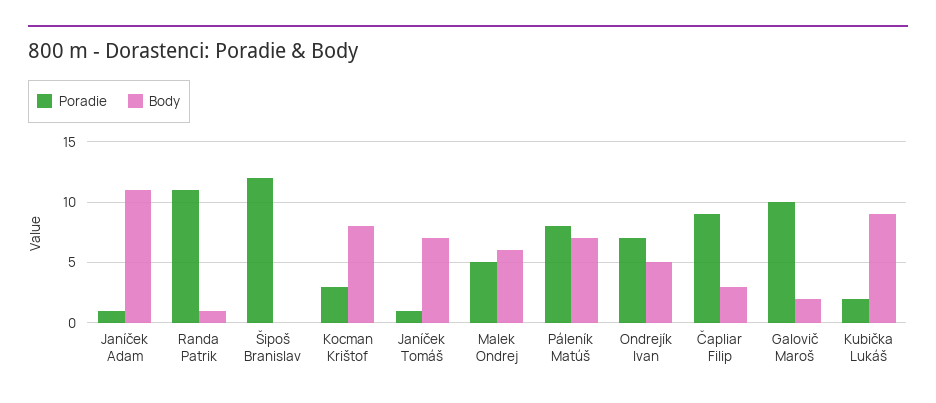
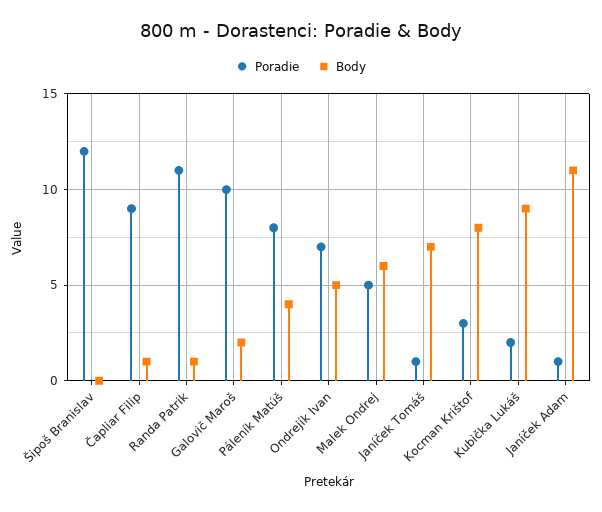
  {
    "Poradie": {
      "Janíček Adam": 1,
      "Randa Patrik": 11,
      "Šipoš Branislav": 12,
      "Kocman Krištof": 3,
      "Janíček Tomáš": 1,
      "Malek Ondrej": 5,
      "Páleník Matúš": 8,
      "Ondrejík Ivan": 7,
      "Čapliar Filip": 9,
      "Galovič Maroš": 10,
      "Kubička Lukáš": 2
    },
    "Body": {
      "Janíček Adam": 11,
      "Randa Patrik": 1,
      "Šipoš Branislav": 0,
      "Kocman Krištof": 8,
      "Janíček Tomáš": 7,
      "Malek Ondrej": 6,
-     "Páleník Matúš": 7,
+     "Páleník Matúš": 4,
      "Ondrejík Ivan": 5,
-     "Čapliar Filip": 3,
+     "Čapliar Filip": 1,
      "Galovič Maroš": 2,
      "Kubička Lukáš": 9
    }
  }

